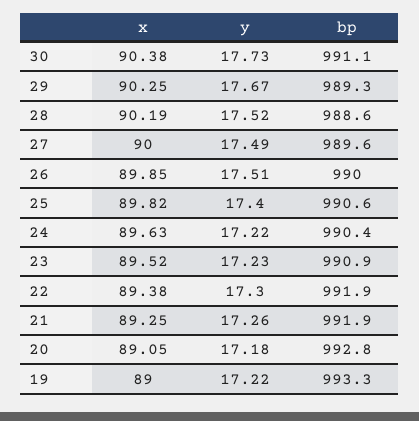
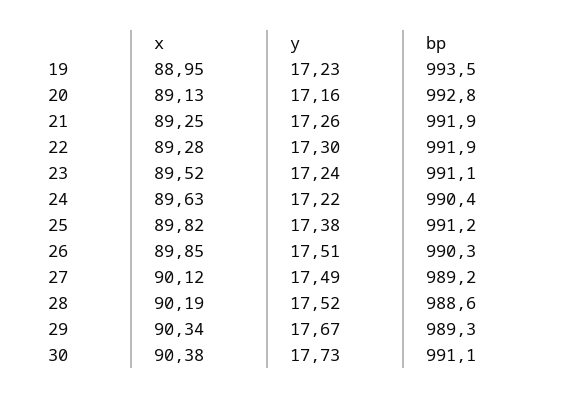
  {
    "x": {
      "30": 90.38,
-     "29": 90.25,
+     "29": 90.34,
      "28": 90.19,
-     "27": 90,
+     "27": 90.12,
      "26": 89.85,
      "25": 89.82,
      "24": 89.63,
      "23": 89.52,
-     "22": 89.38,
+     "22": 89.28,
      "21": 89.25,
-     "20": 89.05,
+     "20": 89.13,
-     "19": 89
+     "19": 88.95
    },
    "y": {
      "30": 17.73,
      "29": 17.67,
      "28": 17.52,
      "27": 17.49,
      "26": 17.51,
-     "25": 17.4,
+     "25": 17.38,
      "24": 17.22,
-     "23": 17.23,
+     "23": 17.24,
      "22": 17.3,
      "21": 17.26,
-     "20": 17.18,
+     "20": 17.16,
-     "19": 17.22
+     "19": 17.23
    },
    "bp": {
      "30": 991.1,
      "29": 989.3,
      "28": 988.6,
-     "27": 989.6,
+     "27": 989.2,
-     "26": 990,
+     "26": 990.3,
-     "25": 990.6,
+     "25": 991.2,
      "24": 990.4,
-     "23": 990.9,
+     "23": 991.1,
      "22": 991.9,
      "21": 991.9,
      "20": 992.8,
-     "19": 993.3
+     "19": 993.5
    }
  }

